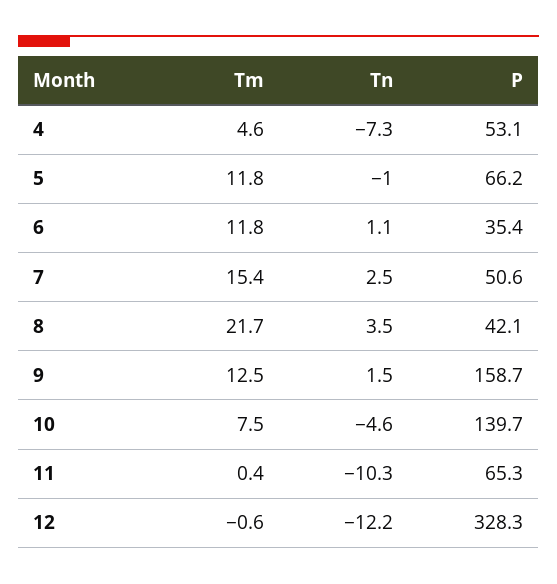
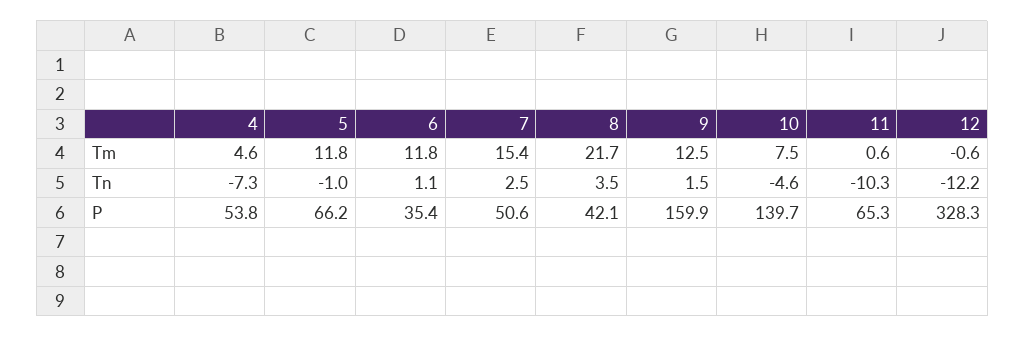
  {
    "Tm": {
      "4": 4.6,
      "5": 11.8,
      "6": 11.8,
      "7": 15.4,
      "8": 21.7,
      "9": 12.5,
      "10": 7.5,
-     "11": 0.4,
+     "11": 0.6,
      "12": -0.6
    },
    "Tn": {
      "4": -7.3,
      "5": -1,
      "6": 1.1,
      "7": 2.5,
      "8": 3.5,
      "9": 1.5,
      "10": -4.6,
      "11": -10.3,
      "12": -12.2
    },
    "P": {
-     "4": 53.1,
+     "4": 53.8,
      "5": 66.2,
      "6": 35.4,
      "7": 50.6,
      "8": 42.1,
-     "9": 158.7,
+     "9": 159.9,
      "10": 139.7,
      "11": 65.3,
      "12": 328.3
    }
  }

